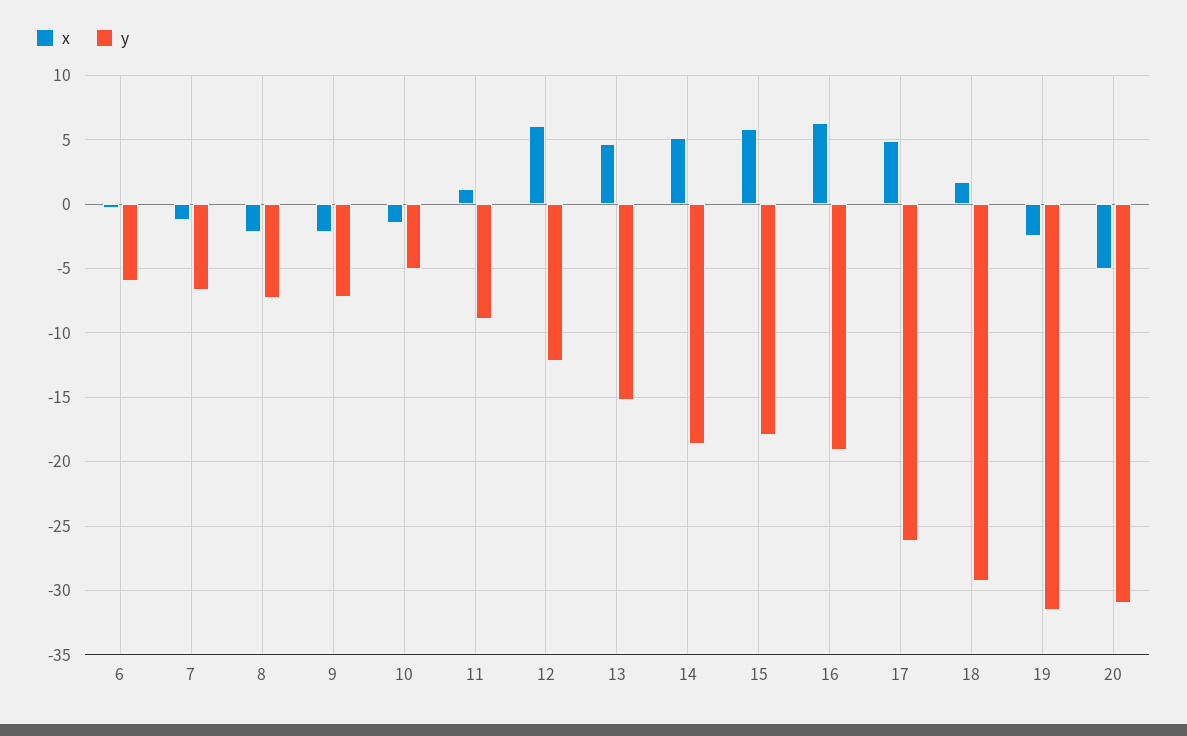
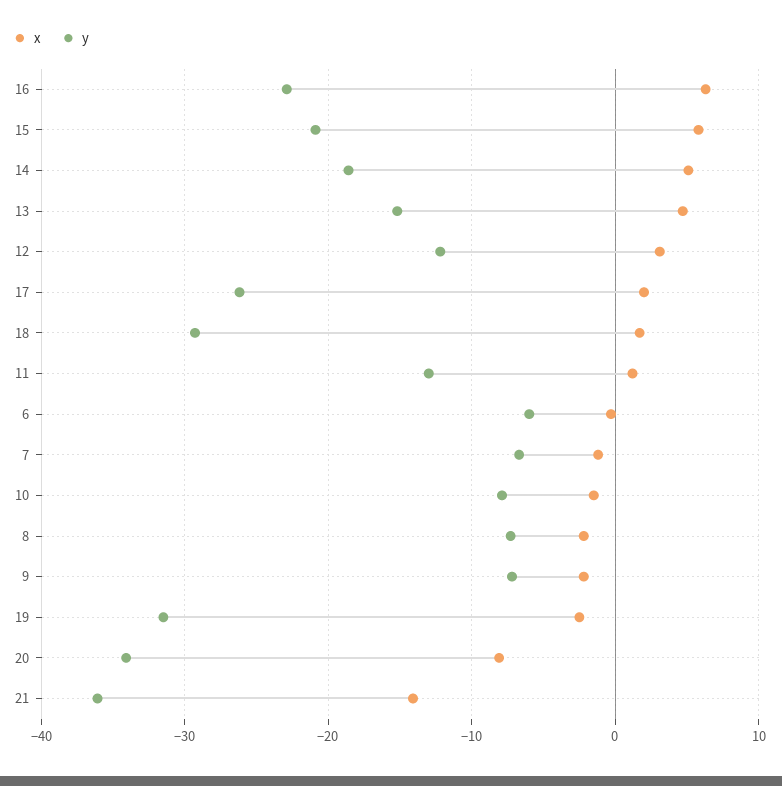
  {
    "x": {
      "6": -0.5,
      "7": -1,
      "8": -2,
      "9": -2,
      "10": -1.5,
      "11": 1,
-     "12": 6,
+     "12": 3,
      "13": 4.5,
      "14": 5,
      "15": 6,
      "16": 6.5,
-     "17": 5,
+     "17": 2,
      "18": 1.5,
      "19": -2.5,
-     "20": -5
+     "20": -8,
+     "21": -14
    },
    "y": {
      "6": -6,
      "7": -6.5,
      "8": -7.5,
      "9": -7,
-     "10": -5,
+     "10": -8,
-     "11": -9,
+     "11": -13,
      "12": -12,
      "13": -15,
      "14": -18.5,
-     "15": -18,
+     "15": -21,
-     "16": -19,
+     "16": -23,
      "17": -26,
      "18": -29.5,
      "19": -31.5,
-     "20": -31
+     "20": -34,
+     "21": -36
    }
  }

